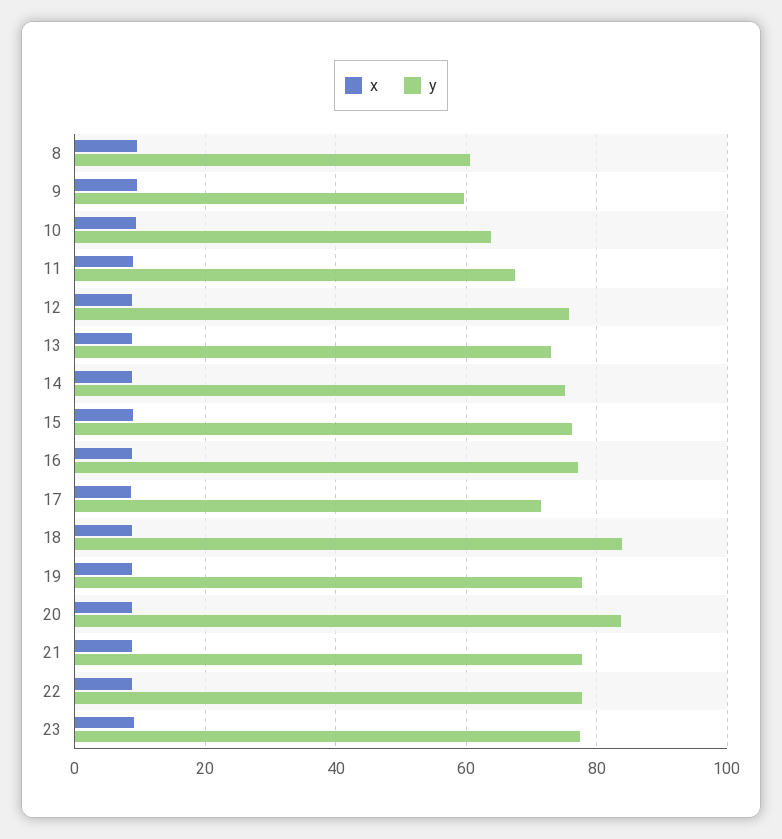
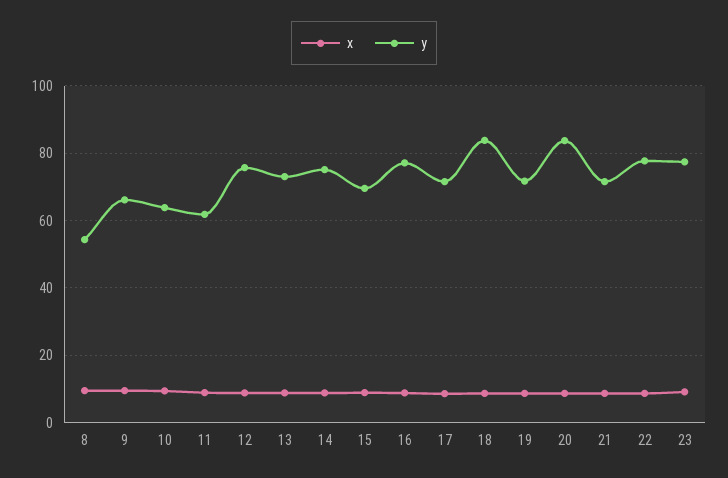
  {
    "x": {
      "8": 10,
      "9": 10,
      "10": 10,
      "11": 8,
      "12": 8,
      "13": 8,
      "14": 8,
      "15": 8,
      "16": 8,
      "17": 8,
      "18": 8,
      "19": 8,
      "20": 8,
      "21": 8,
      "22": 8,
      "23": 10
    },
    "y": {
-     "8": 60,
+     "8": 54,
-     "9": 60,
+     "9": 66,
      "10": 64,
-     "11": 68,
+     "11": 62,
      "12": 76,
      "13": 74,
      "14": 76,
-     "15": 76,
+     "15": 70,
      "16": 78,
      "17": 72,
      "18": 84,
-     "19": 78,
+     "19": 72,
      "20": 84,
-     "21": 78,
+     "21": 72,
      "22": 78,
      "23": 78
    }
  }

